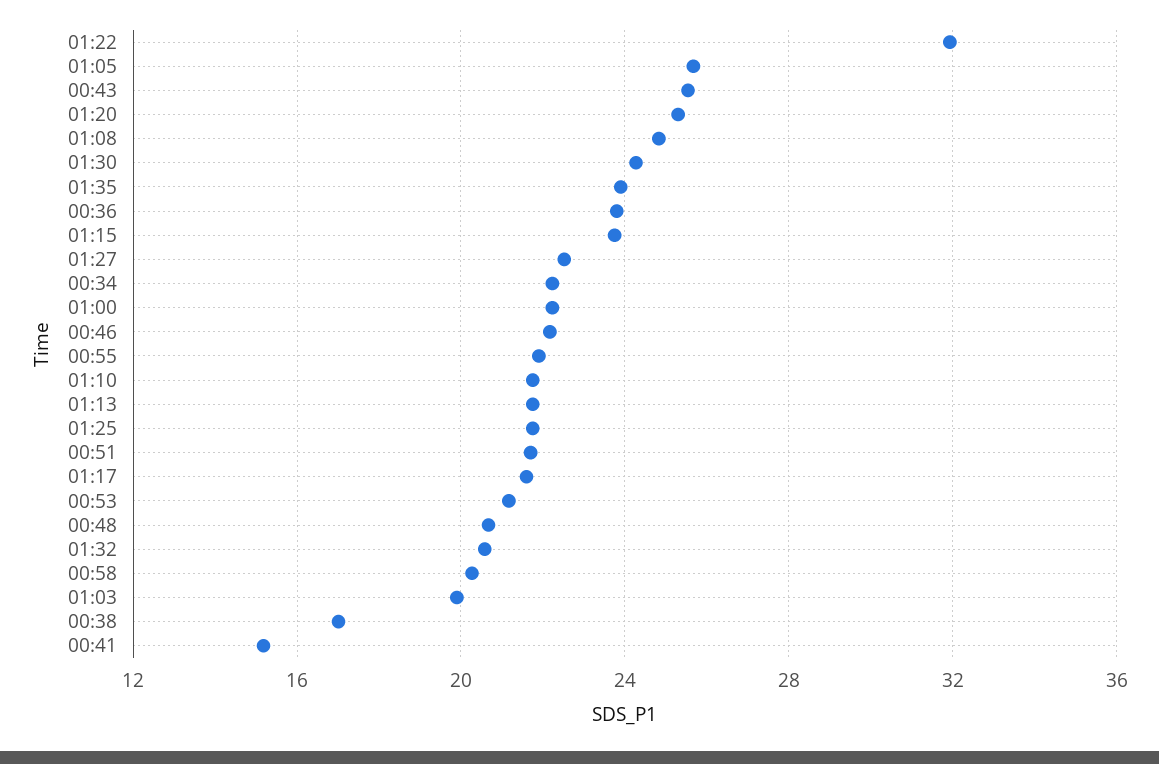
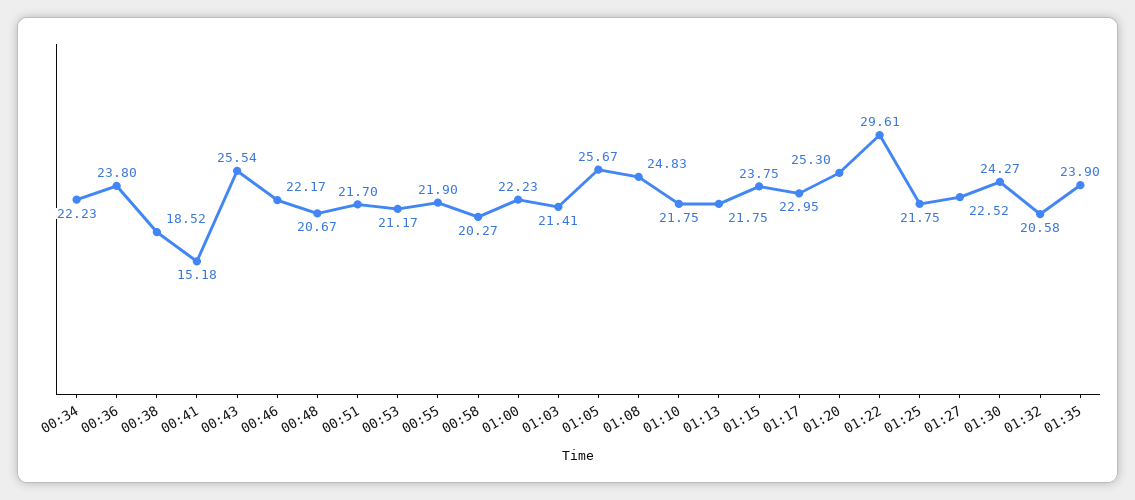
  {
-   "01:22": 32,
+   "01:22": 29.61,
    "01:05": 25.67,
    "00:43": 25.54,
    "01:20": 25.3,
    "01:08": 24.83,
    "01:30": 24.27,
    "01:35": 23.9,
    "00:36": 23.8,
    "01:15": 23.75,
    "01:27": 22.52,
    "00:34": 22.23,
    "01:00": 22.23,
    "00:46": 22.17,
    "00:55": 21.9,
    "01:10": 21.75,
    "01:13": 21.75,
    "01:25": 21.75,
    "00:51": 21.7,
-   "01:17": 21.5,
+   "01:17": 22.95,
    "00:53": 21.17,
    "00:48": 20.67,
    "01:32": 20.58,
    "00:58": 20.27,
-   "01:03": 20,
+   "01:03": 21.41,
-   "00:38": 17,
+   "00:38": 18.52,
    "00:41": 15.18
  }

